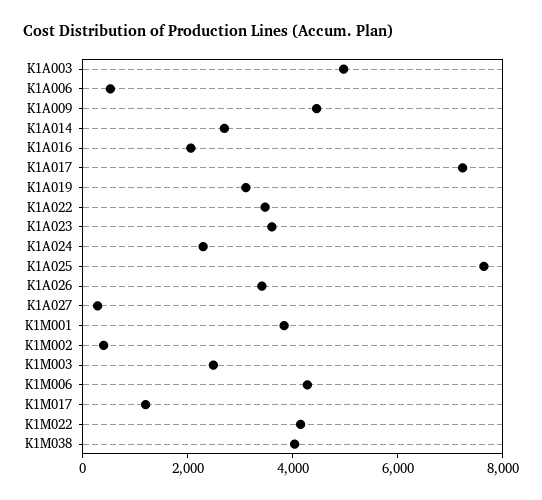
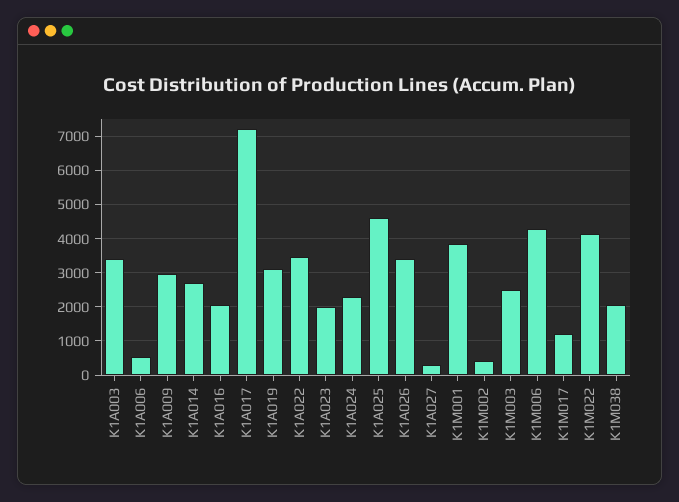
  {
-   "K1A003": 5000,
+   "K1A003": 3400,
    "K1A006": 600,
-   "K1A009": 4500,
+   "K1A009": 3000,
    "K1A014": 2800,
    "K1A016": 2000,
    "K1A017": 7200,
    "K1A019": 3200,
    "K1A022": 3400,
-   "K1A023": 3500,
+   "K1A023": 2000,
    "K1A024": 2200,
-   "K1A025": 7500,
+   "K1A025": 4600,
    "K1A026": 3400,
    "K1A027": 200,
    "K1M001": 3800,
    "K1M002": 400,
    "K1M003": 2400,
    "K1M006": 4200,
    "K1M017": 1200,
    "K1M022": 4200,
-   "K1M038": 4000
+   "K1M038": 2000
  }

